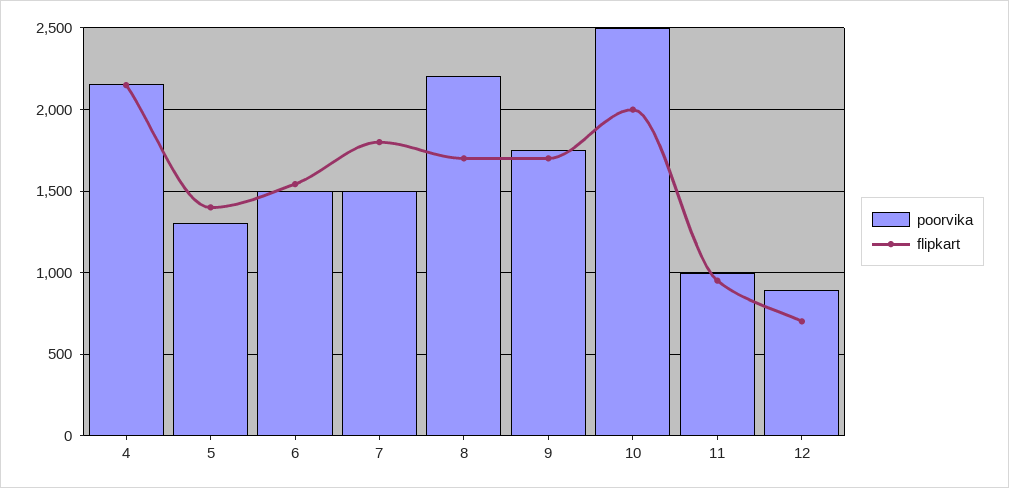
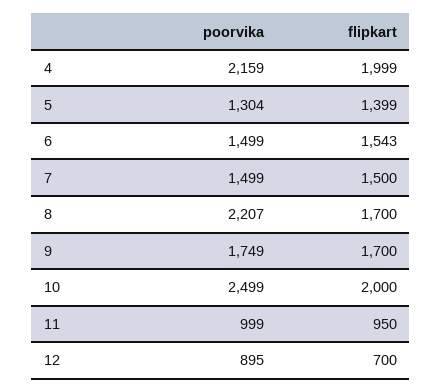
  {
    "poorvika": {
      "4": 2159,
      "5": 1304,
      "6": 1499,
      "7": 1499,
      "8": 2207,
      "9": 1749,
      "10": 2499,
      "11": 999,
      "12": 895
    },
    "flipkart": {
-     "4": 2150,
+     "4": 1999,
      "5": 1399,
      "6": 1543,
-     "7": 1800,
+     "7": 1500,
      "8": 1700,
      "9": 1700,
      "10": 2000,
      "11": 950,
      "12": 700
    }
  }

